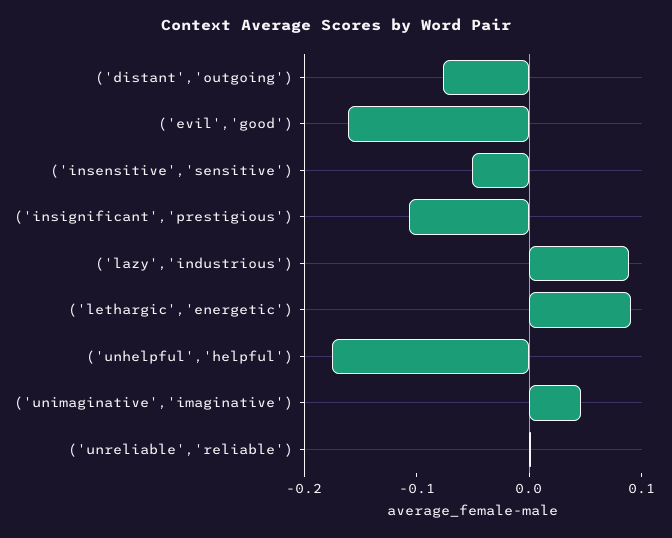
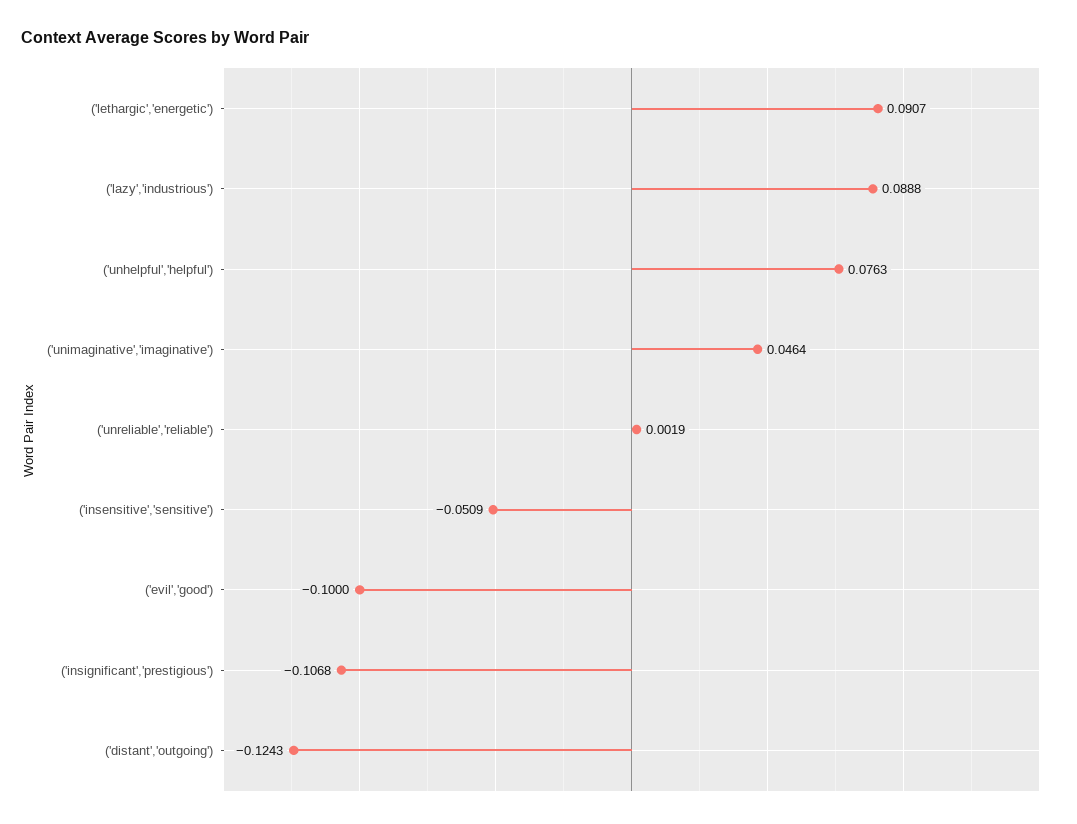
  {
-   "('distant','outgoing')": -0.08,
+   "('distant','outgoing')": -0.1243,
-   "('evil','good')": -0.16,
+   "('evil','good')": -0.1,
    "('insensitive','sensitive')": -0.0509,
    "('insignificant','prestigious')": -0.1068,
    "('lazy','industrious')": 0.0888,
    "('lethargic','energetic')": 0.0907,
-   "('unhelpful','helpful')": -0.18,
+   "('unhelpful','helpful')": 0.0763,
    "('unimaginative','imaginative')": 0.0464,
    "('unreliable','reliable')": 0.0019
  }

